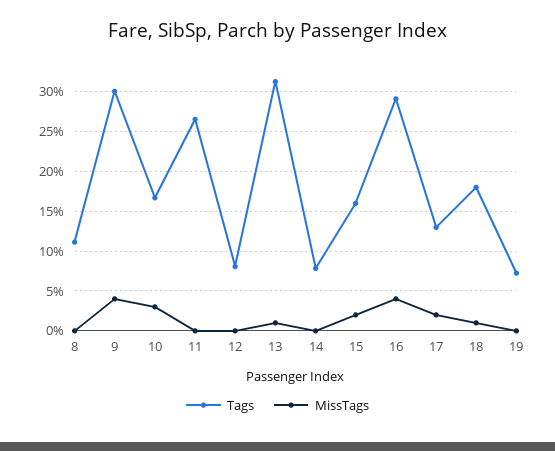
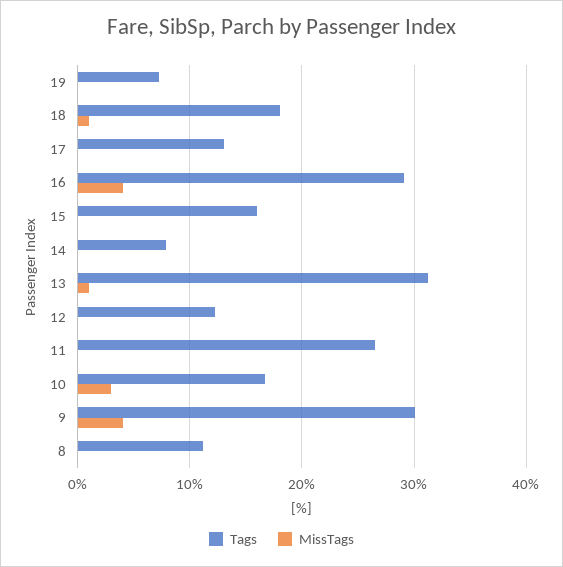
  {
    "Tags": {
      "8": 11,
      "9": 30,
      "10": 17,
      "11": 27,
-     "12": 8,
+     "12": 12,
      "13": 31,
      "14": 8,
      "15": 16,
      "16": 29,
      "17": 13,
      "18": 18,
      "19": 7
    },
    "MissTags": {
      "8": 0,
      "9": 4,
      "10": 3,
      "11": 0,
      "12": 0,
      "13": 1,
      "14": 0,
-     "15": 2,
+     "15": 0,
      "16": 4,
-     "17": 2,
+     "17": 0,
      "18": 1,
      "19": 0
    }
  }

